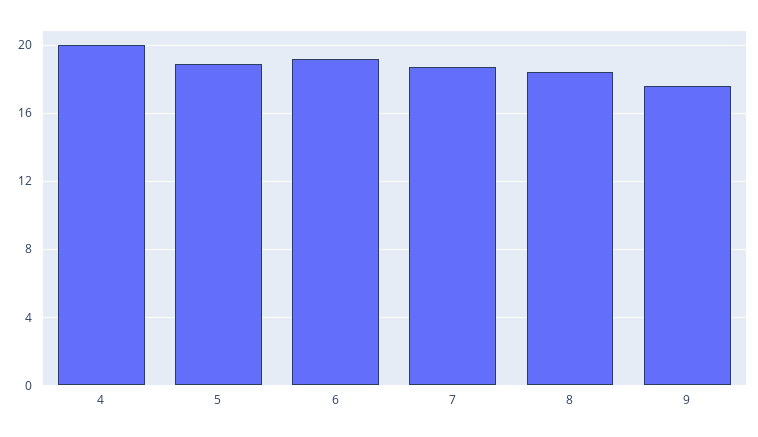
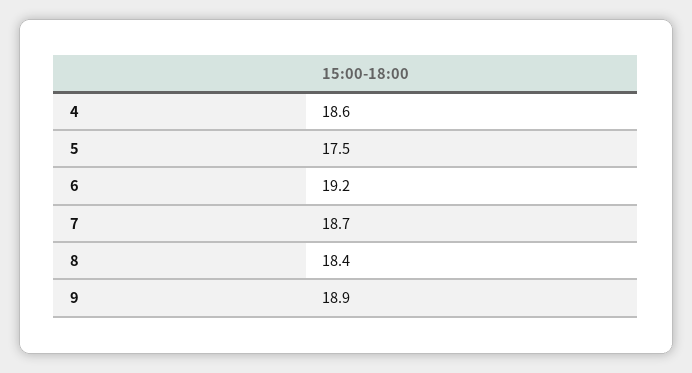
  {
-   "4": 20,
+   "4": 18.6,
-   "5": 19,
+   "5": 17.5,
    "6": 19.2,
    "7": 18.7,
    "8": 18.4,
-   "9": 17.5
+   "9": 18.9
  }

